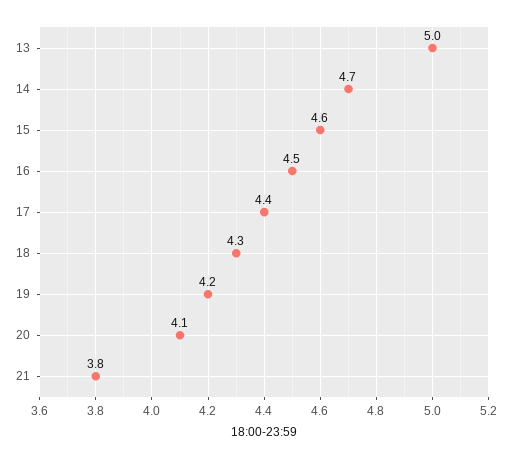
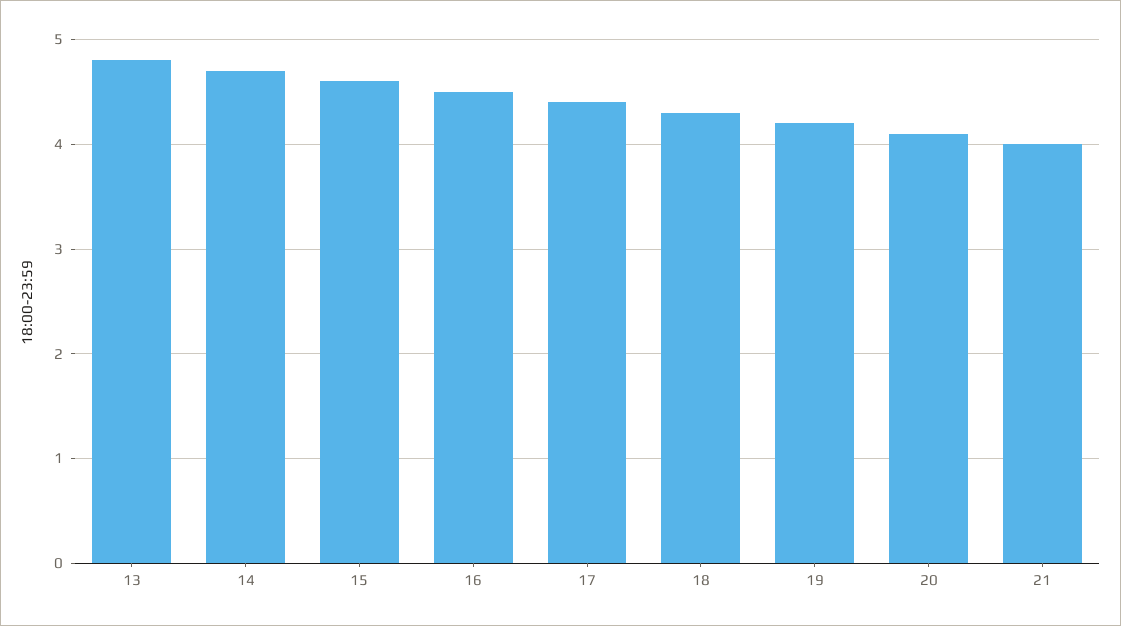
  {
-   "13": 5,
+   "13": 4.8,
    "14": 4.7,
    "15": 4.6,
    "16": 4.5,
    "17": 4.4,
    "18": 4.3,
    "19": 4.2,
    "20": 4.1,
-   "21": 3.8
+   "21": 4
  }

